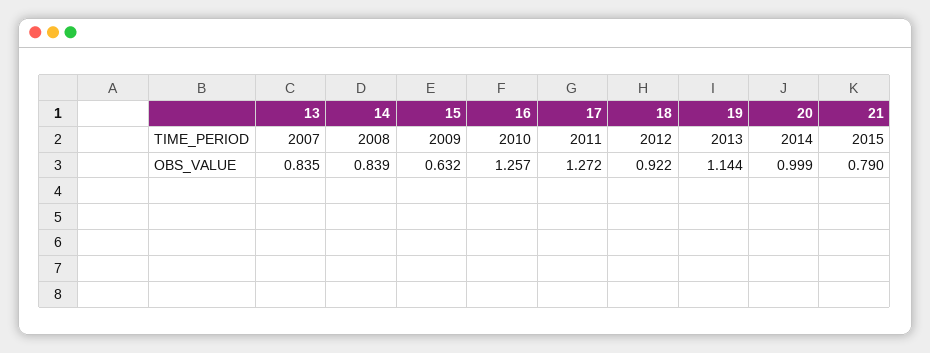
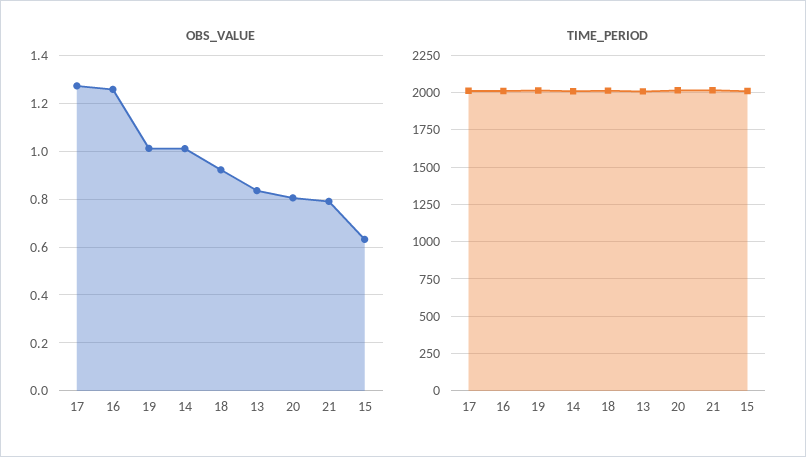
  {
    "TIME_PERIOD": {
      "13": 2007,
      "14": 2008,
      "15": 2009,
      "16": 2010,
      "17": 2011,
      "18": 2012,
      "19": 2013,
      "20": 2014,
      "21": 2015
    },
    "OBS_VALUE": {
      "13": 0.835,
-     "14": 0.839,
+     "14": 1,
      "15": 0.632,
      "16": 1.257,
      "17": 1.272,
      "18": 0.922,
-     "19": 1.144,
+     "19": 1,
-     "20": 0.999,
+     "20": 0.8,
      "21": 0.79
    }
  }

